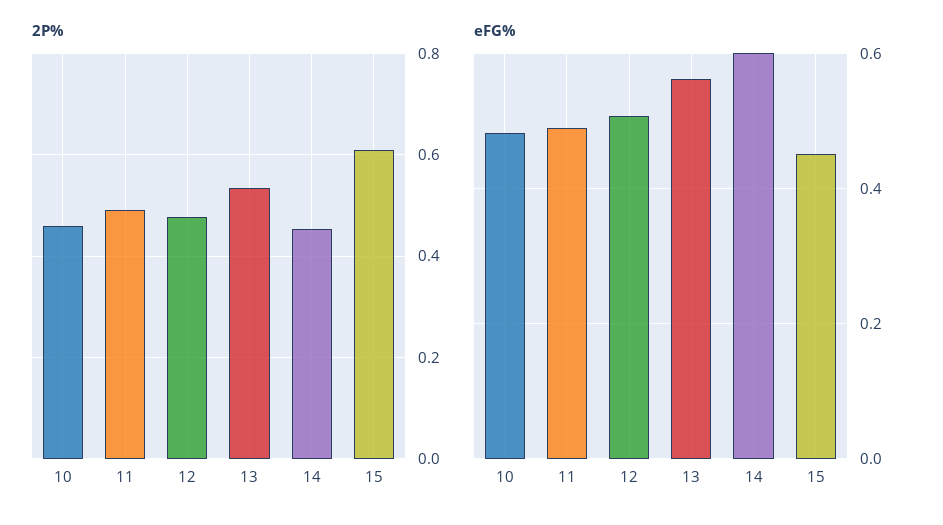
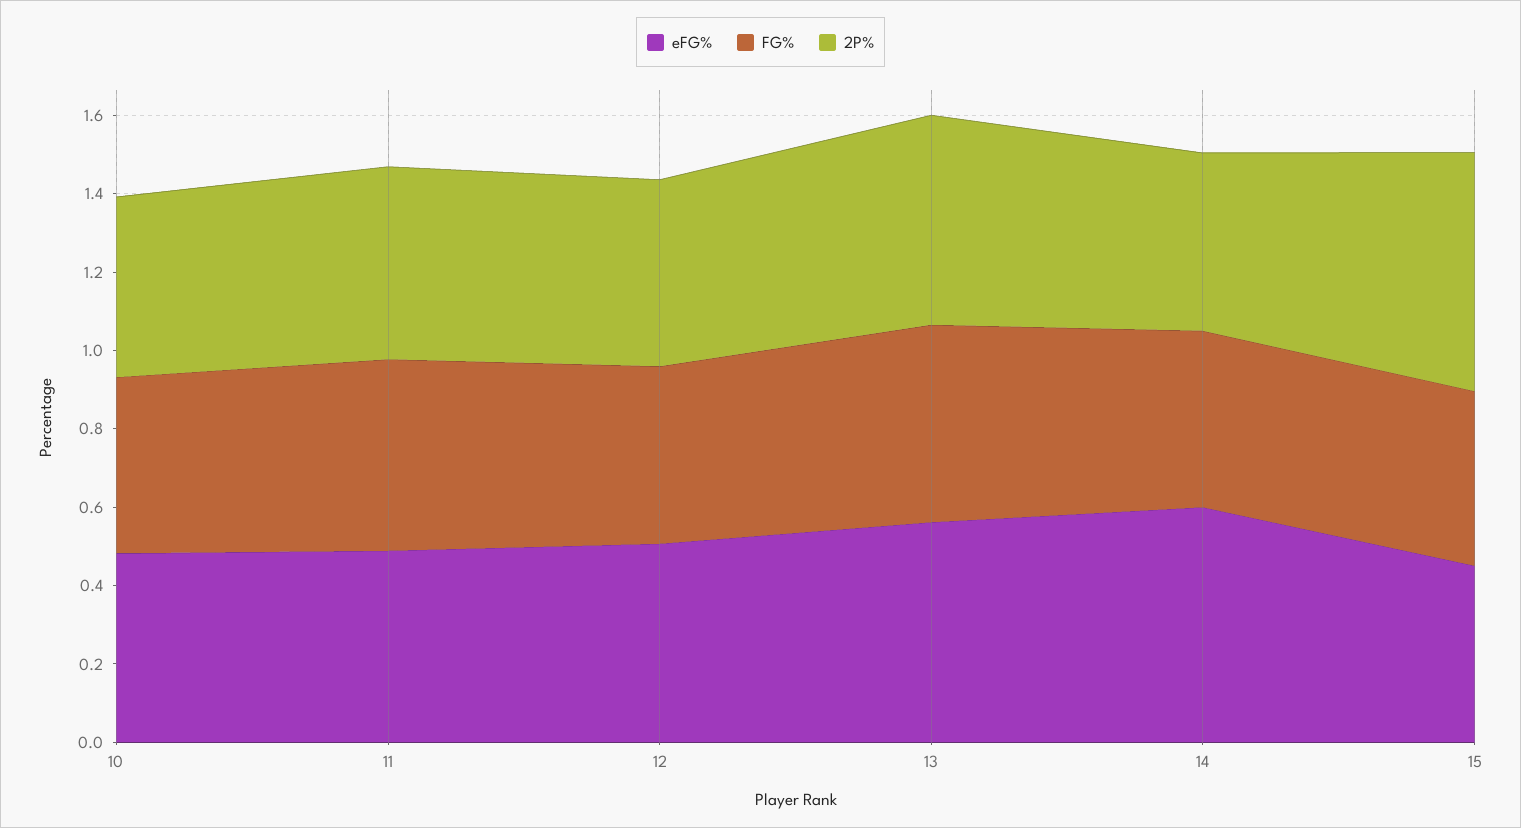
  {
    "2P%": {
      "10": 0.46,
      "11": 0.5,
      "12": 0.48,
      "13": 0.54,
      "14": 0.46,
      "15": 0.6
    },
    "eFG%": {
      "10": 0.48,
      "11": 0.48,
      "12": 0.5,
      "13": 0.56,
      "14": 0.6,
      "15": 0.46
-   }
+   },
+   "FG%": {
+     "10": 0.45,
+     "11": 0.5,
+     "12": 0.45,
+     "13": 0.5,
+     "14": 0.45,
+     "15": 0.45
+   }
  }

